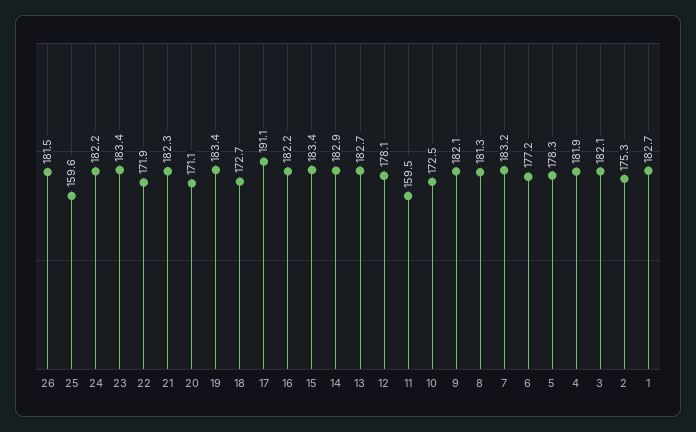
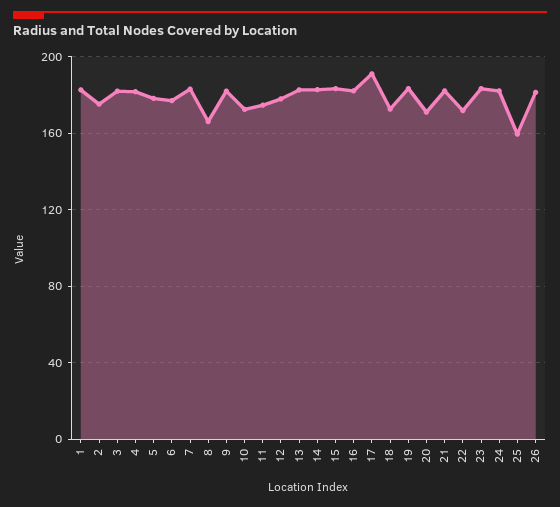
  {
    "26": 181.5,
    "25": 159.6,
    "24": 182.2,
    "23": 183.4,
    "22": 171.9,
    "21": 182.3,
    "20": 171.1,
    "19": 183.4,
    "18": 172.7,
    "17": 191.1,
    "16": 182.2,
    "15": 183.4,
    "14": 182.9,
    "13": 182.7,
    "12": 178.1,
-   "11": 159.5,
+   "11": 175,
    "10": 172.5,
    "9": 182.1,
-   "8": 181.3,
+   "8": 165,
    "7": 183.2,
    "6": 177.2,
    "5": 178.3,
    "4": 181.9,
    "3": 182.1,
    "2": 175.3,
    "1": 182.7
  }

